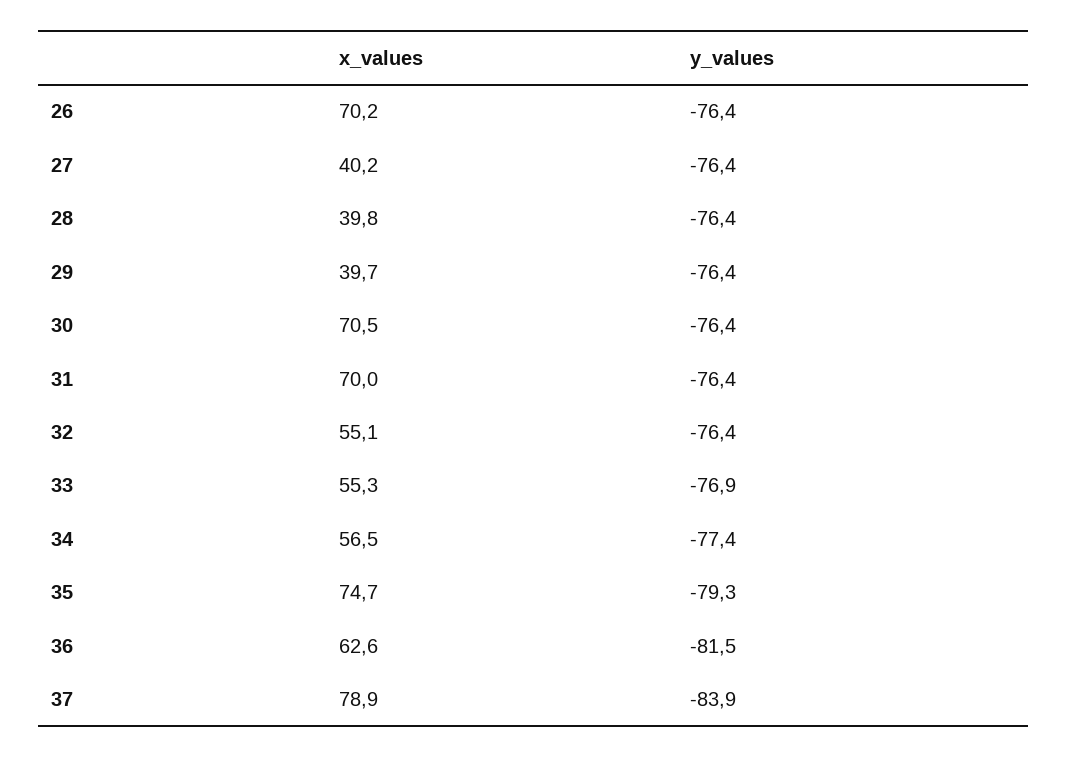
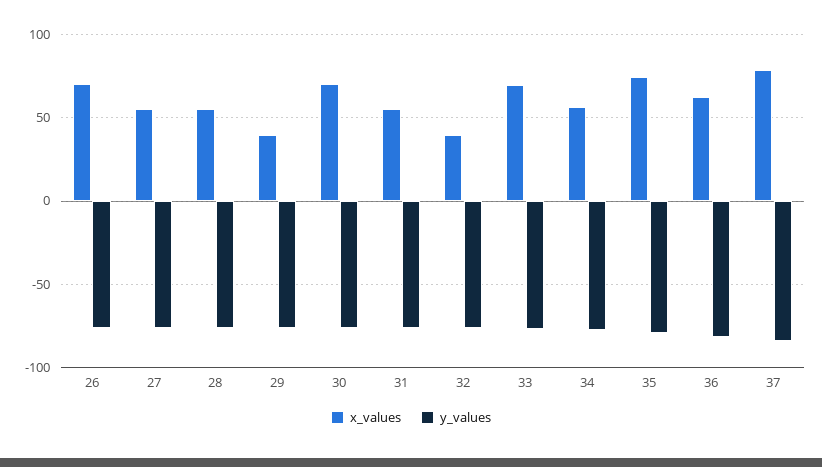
  {
    "x_values": {
      "26": 70.2,
-     "27": 40.2,
+     "27": 55,
-     "28": 39.8,
+     "28": 55,
      "29": 39.7,
      "30": 70.5,
-     "31": 70,
+     "31": 55,
-     "32": 55.1,
+     "32": 40,
-     "33": 55.3,
+     "33": 70,
      "34": 56.5,
      "35": 74.7,
      "36": 62.6,
      "37": 78.9
    },
    "y_values": {
      "26": -76.4,
      "27": -76.4,
      "28": -76.4,
      "29": -76.4,
      "30": -76.4,
      "31": -76.4,
      "32": -76.4,
      "33": -76.9,
      "34": -77.4,
      "35": -79.3,
      "36": -81.5,
      "37": -83.9
    }
  }

